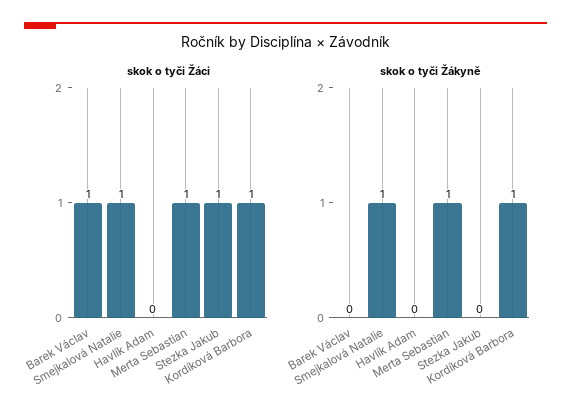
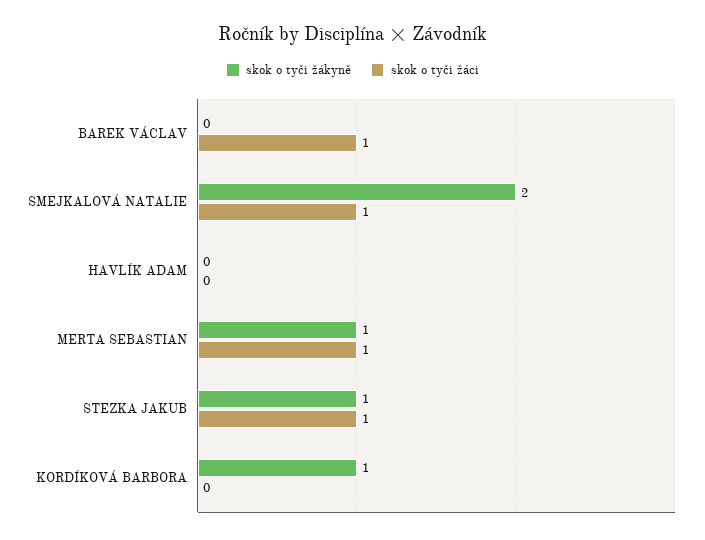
  {
    "skok o tyči Žáci": {
      "Barek Václav": 1,
      "Smejkalová Natalie": 1,
      "Havlík Adam": 0,
      "Merta Sebastian": 1,
      "Stezka Jakub": 1,
-     "Kordíková Barbora": 1
+     "Kordíková Barbora": 0
    },
    "skok o tyči Žákyně": {
      "Barek Václav": 0,
-     "Smejkalová Natalie": 1,
+     "Smejkalová Natalie": 2,
      "Havlík Adam": 0,
      "Merta Sebastian": 1,
-     "Stezka Jakub": 0,
+     "Stezka Jakub": 1,
      "Kordíková Barbora": 1
    }
  }

